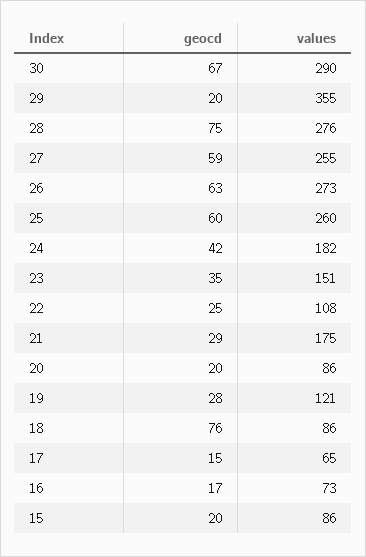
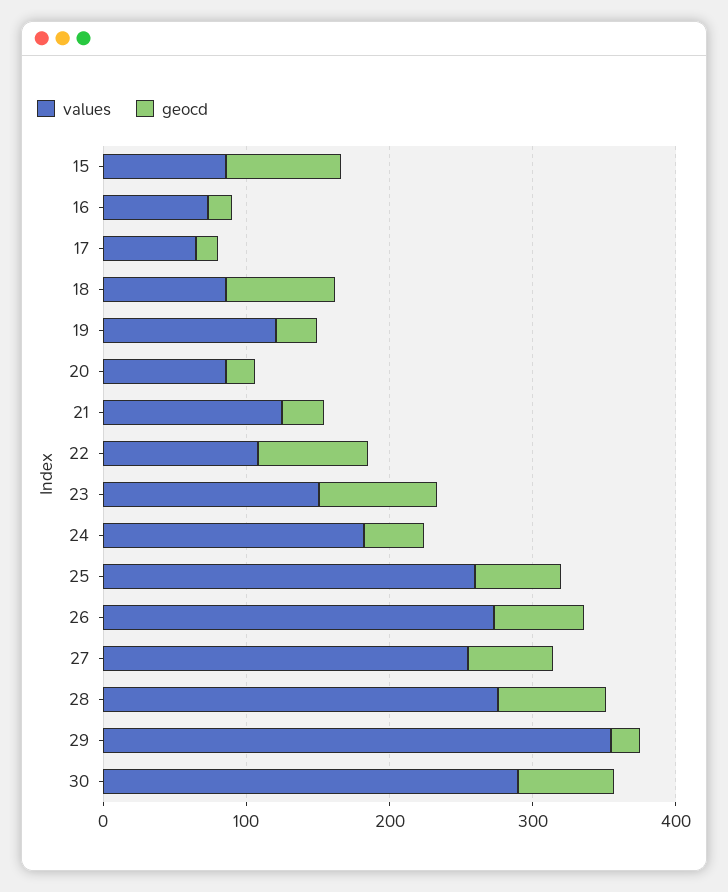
  {
    "geocd": {
      "30": 67,
      "29": 20,
      "28": 75,
      "27": 59,
      "26": 63,
      "25": 60,
      "24": 42,
-     "23": 35,
+     "23": 80,
-     "22": 25,
+     "22": 80,
      "21": 29,
      "20": 20,
      "19": 28,
      "18": 76,
      "17": 15,
      "16": 17,
-     "15": 20
+     "15": 80
    },
    "values": {
      "30": 290,
      "29": 355,
      "28": 276,
      "27": 255,
      "26": 273,
      "25": 260,
      "24": 182,
      "23": 151,
      "22": 108,
-     "21": 175,
+     "21": 120,
      "20": 86,
      "19": 121,
      "18": 86,
      "17": 65,
      "16": 73,
      "15": 86
    }
  }

